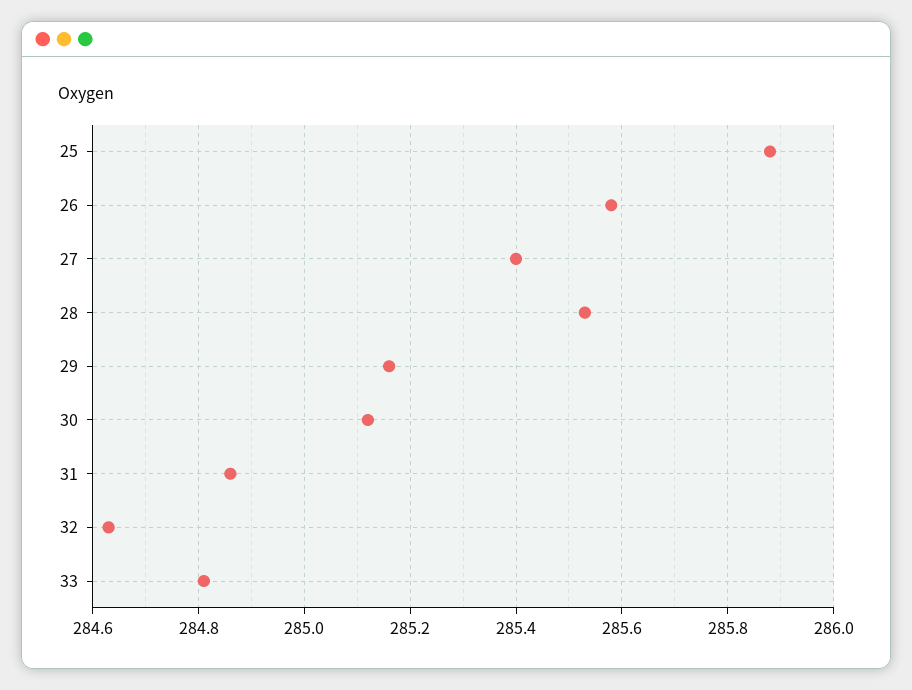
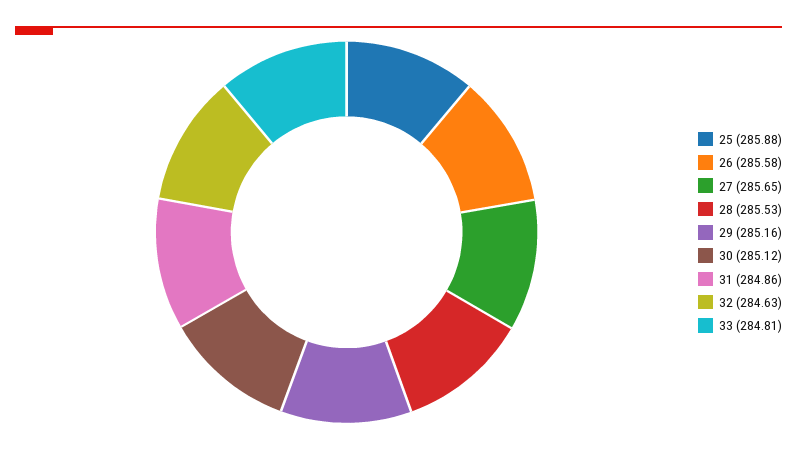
  {
    "25": 285.88,
    "26": 285.58,
-   "27": 285.4,
+   "27": 285.65,
    "28": 285.53,
    "29": 285.16,
    "30": 285.12,
    "31": 284.86,
    "32": 284.63,
    "33": 284.81
  }

